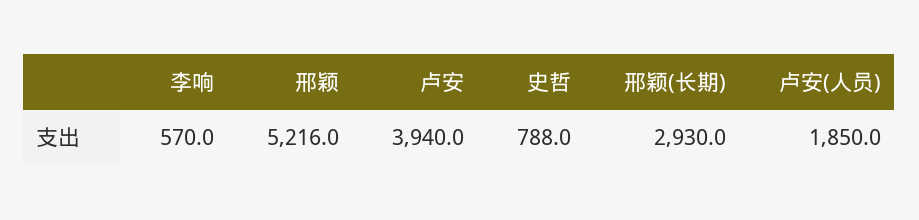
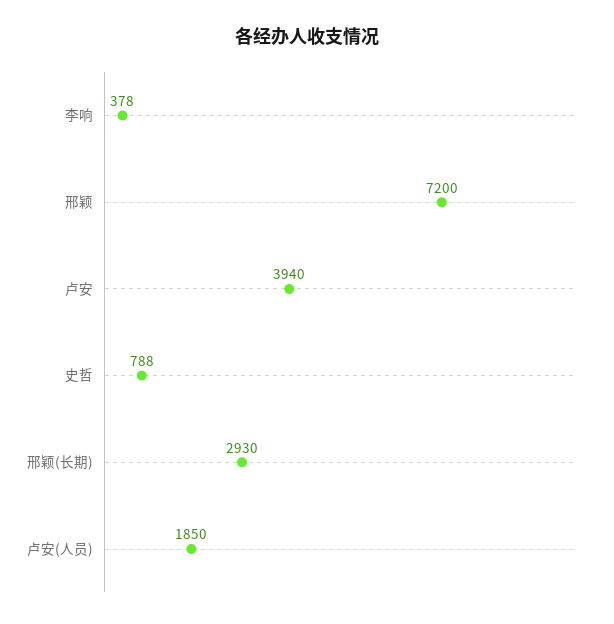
  {
-   "李响": 570,
+   "李响": 378,
-   "邢颖": 5216,
+   "邢颖": 7200,
    "卢安": 3940,
    "史哲": 788,
    "邢颖(长期)": 2930,
    "卢安(人员)": 1850
  }

